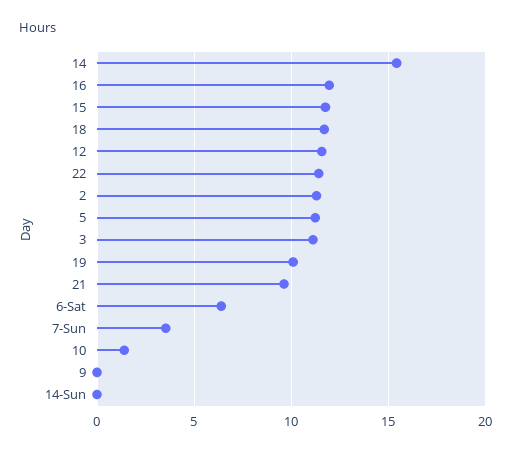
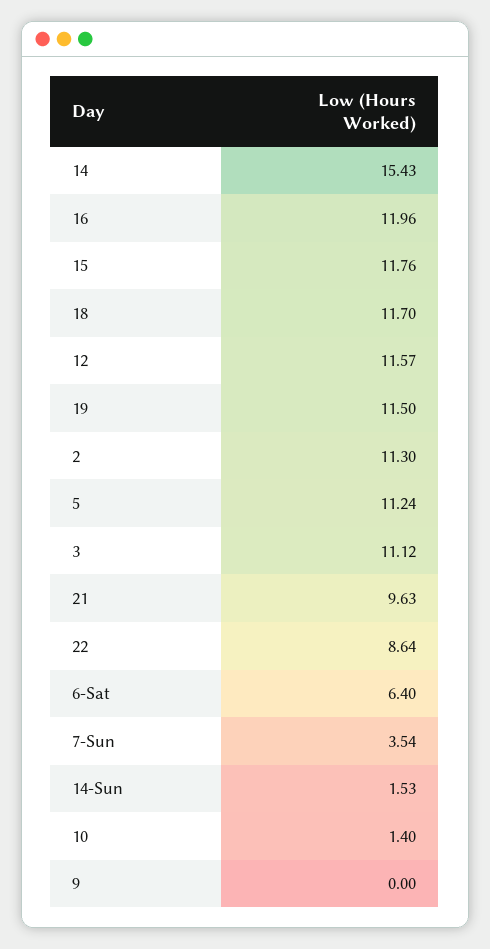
  {
    "14": 15.43,
    "16": 11.96,
    "15": 11.76,
    "18": 11.7,
    "12": 11.57,
-   "22": 11.5,
+   "22": 8.64,
    "2": 11.3,
    "5": 11.24,
    "3": 11.12,
-   "19": 10,
+   "19": 11.5,
    "21": 9.63,
    "6-Sat": 6.4,
    "7-Sun": 3.54,
    "10": 1.4,
    "9": 0,
-   "14-Sun": 0
+   "14-Sun": 1.53
  }

